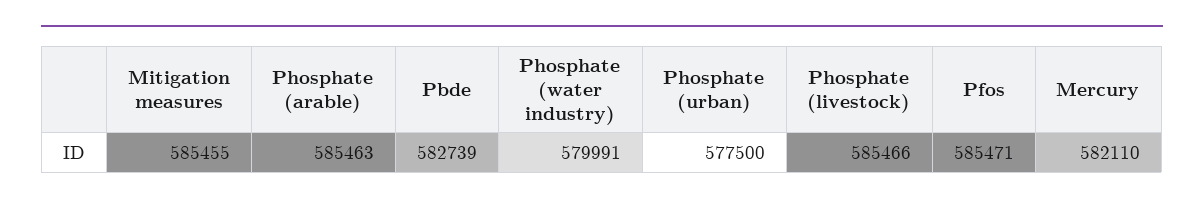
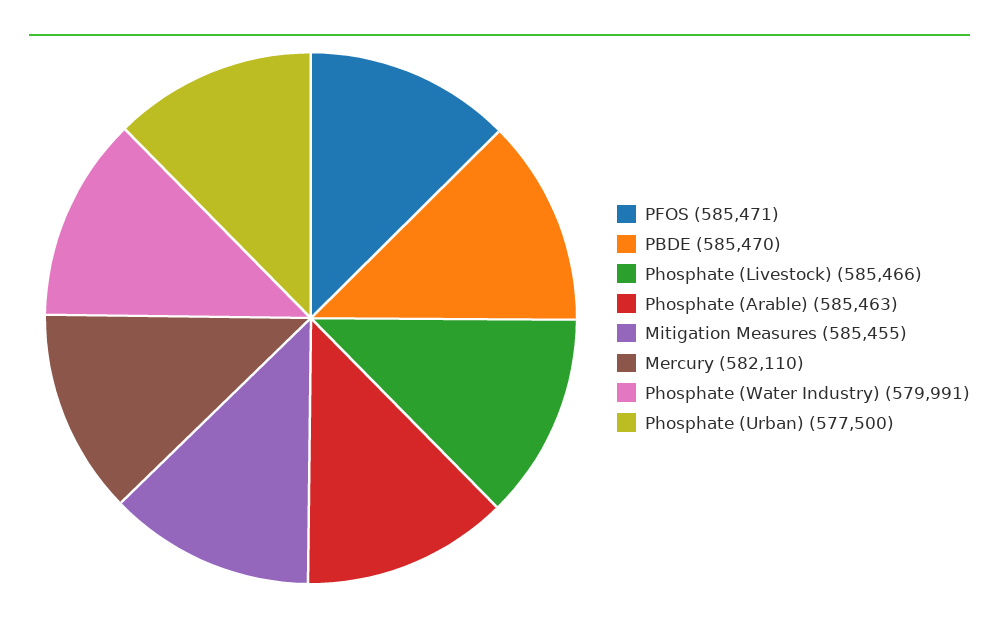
  {
    "Mitigation measures": 585455,
    "Phosphate (arable)": 585463,
-   "Pbde": 582739,
+   "Pbde": 585470,
    "Phosphate (water industry)": 579991,
    "Phosphate (urban)": 577500,
    "Phosphate (livestock)": 585466,
    "Pfos": 585471,
    "Mercury": 582110
  }

